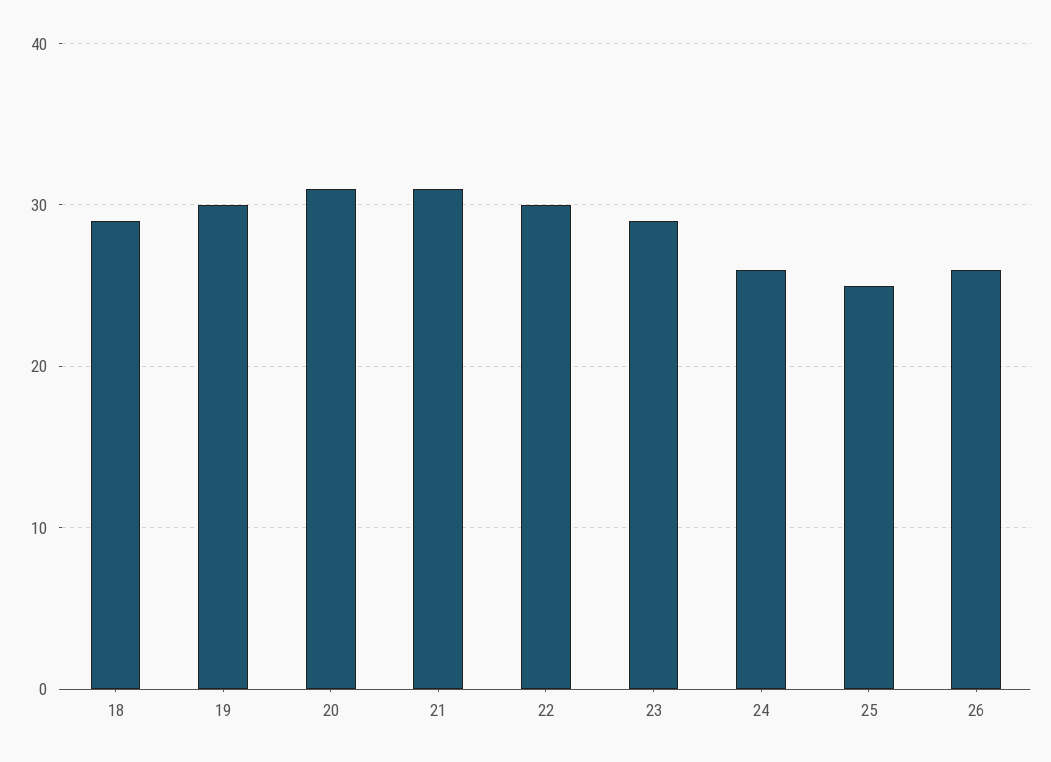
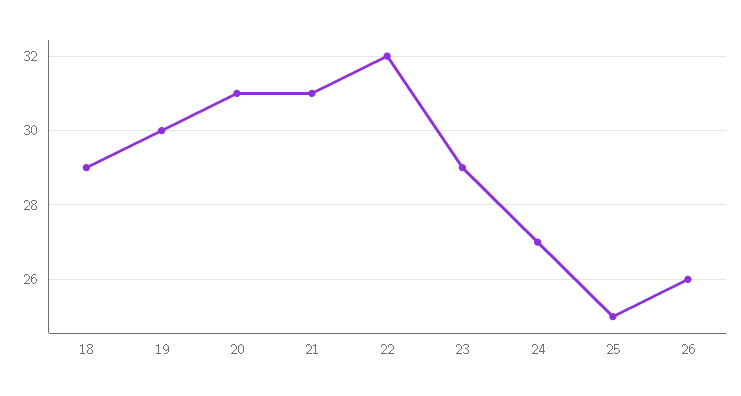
  {
    "18": 29,
    "19": 30,
    "20": 31,
    "21": 31,
-   "22": 30,
+   "22": 32,
    "23": 29,
-   "24": 26,
+   "24": 27,
    "25": 25,
    "26": 26
  }

